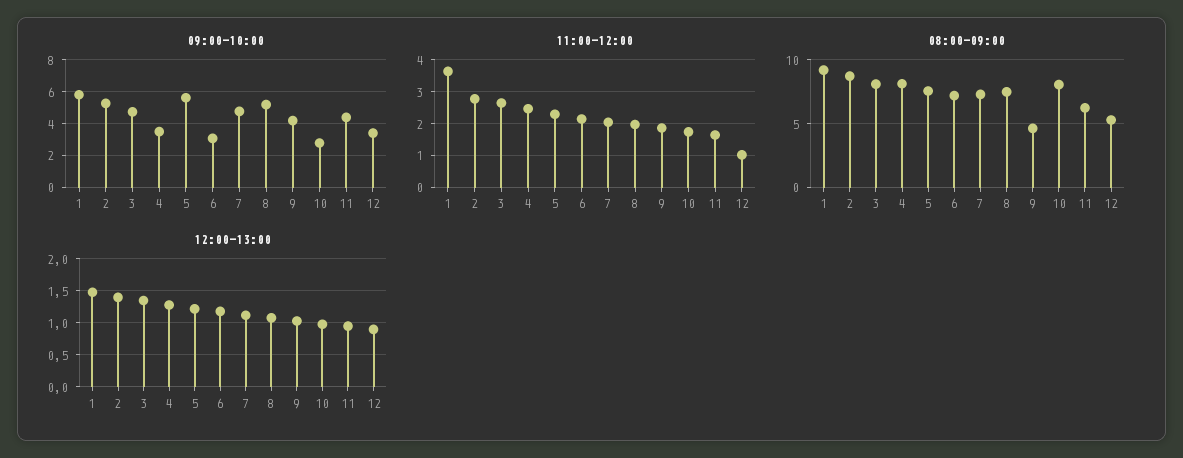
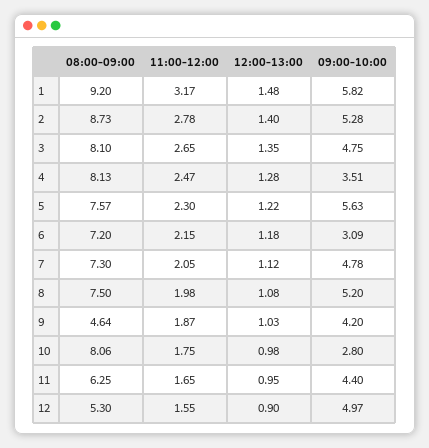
  {
    "09:00-10:00": {
      "1": 5.82,
      "2": 5.28,
      "3": 4.75,
      "4": 3.51,
      "5": 5.63,
      "6": 3.09,
      "7": 4.78,
      "8": 5.2,
      "9": 4.2,
      "10": 2.8,
      "11": 4.4,
-     "12": 3.5
+     "12": 4.97
    },
    "11:00-12:00": {
-     "1": 3.6,
+     "1": 3.17,
      "2": 2.78,
      "3": 2.65,
      "4": 2.47,
      "5": 2.3,
      "6": 2.15,
      "7": 2.05,
      "8": 1.98,
      "9": 1.87,
      "10": 1.75,
      "11": 1.65,
-     "12": 1
+     "12": 1.55
    },
    "08:00-09:00": {
      "1": 9.2,
      "2": 8.73,
      "3": 8.1,
      "4": 8.13,
      "5": 7.57,
      "6": 7.2,
      "7": 7.3,
      "8": 7.5,
      "9": 4.64,
      "10": 8.06,
      "11": 6.25,
      "12": 5.3
    },
    "12:00-13:00": {
      "1": 1.48,
      "2": 1.4,
      "3": 1.35,
      "4": 1.28,
      "5": 1.22,
      "6": 1.18,
      "7": 1.12,
      "8": 1.08,
      "9": 1.03,
      "10": 0.98,
      "11": 0.95,
      "12": 0.9
    }
  }

